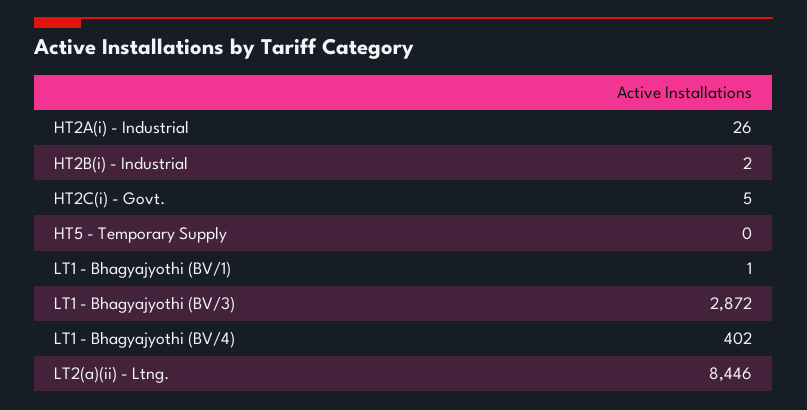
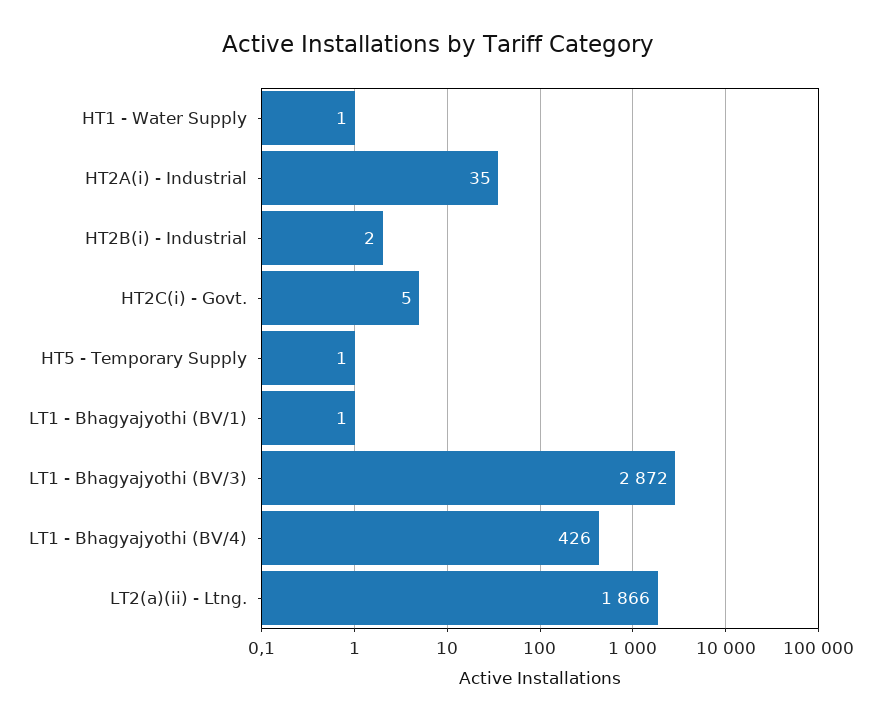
  {
-   "HT2A(i) - Industrial": 26,
+   "HT2A(i) - Industrial": 35,
    "HT2B(i) - Industrial": 2,
    "HT2C(i) - Govt.": 5,
-   "HT5 - Temporary Supply": 0,
+   "HT5 - Temporary Supply": 1,
    "LT1 - Bhagyajyothi (BV/1)": 1,
    "LT1 - Bhagyajyothi (BV/3)": 2872,
-   "LT1 - Bhagyajyothi (BV/4)": 402,
+   "LT1 - Bhagyajyothi (BV/4)": 426,
-   "LT2(a)(ii) - Ltng.": 8446
+   "LT2(a)(ii) - Ltng.": 1866,
+   "HT1 - Water Supply": 1
  }

